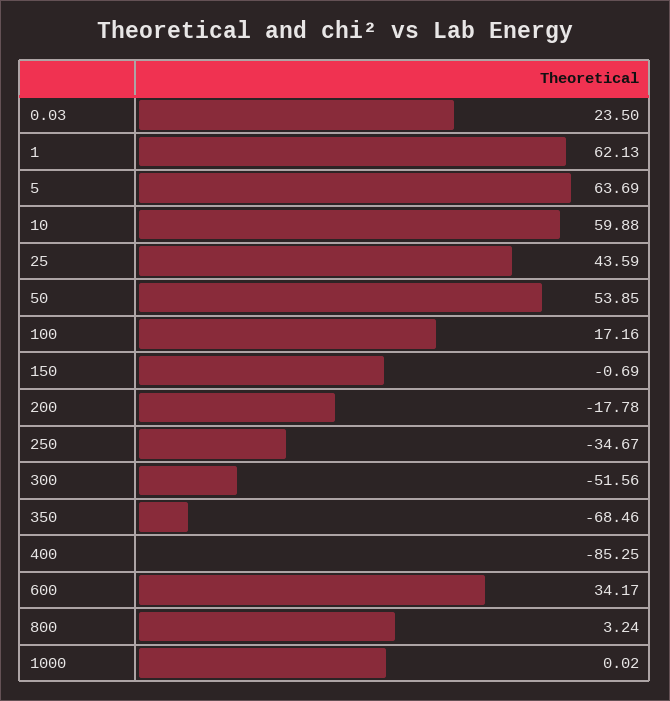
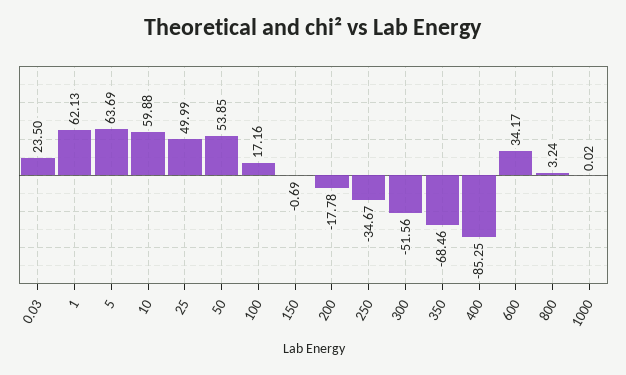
  {
    "0.03": 23.5,
    "1": 62.13,
    "5": 63.69,
    "10": 59.88,
-   "25": 43.59,
+   "25": 49.99,
    "50": 53.85,
    "100": 17.16,
    "150": -0.69,
    "200": -17.78,
    "250": -34.67,
    "300": -51.56,
    "350": -68.46,
    "400": -85.25,
    "600": 34.17,
    "800": 3.24,
    "1000": 0.02
  }

